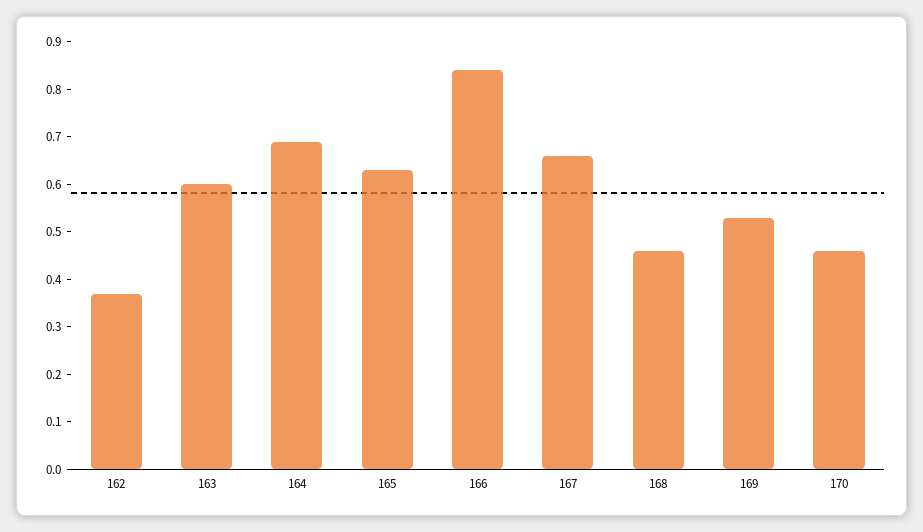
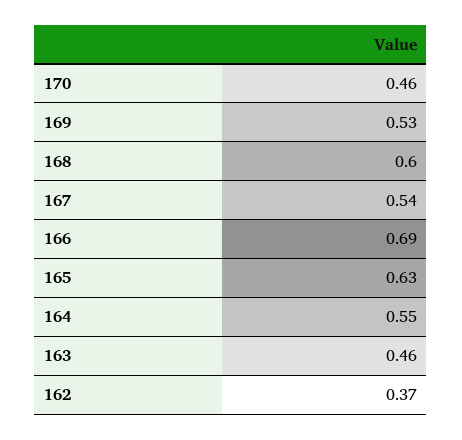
  {
    "162": 0.37,
-   "163": 0.6,
+   "163": 0.46,
-   "164": 0.7,
+   "164": 0.55,
    "165": 0.63,
-   "166": 0.85,
+   "166": 0.69,
-   "167": 0.65,
+   "167": 0.54,
-   "168": 0.45,
+   "168": 0.6,
    "169": 0.53,
    "170": 0.46
  }

